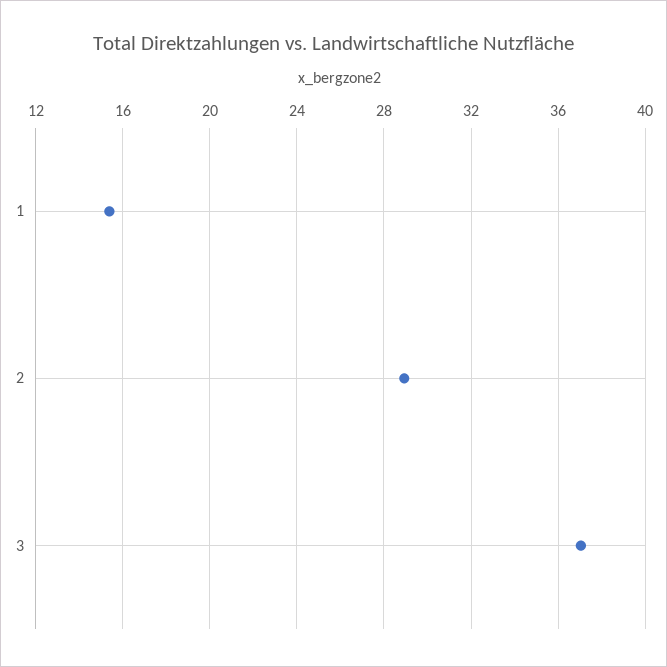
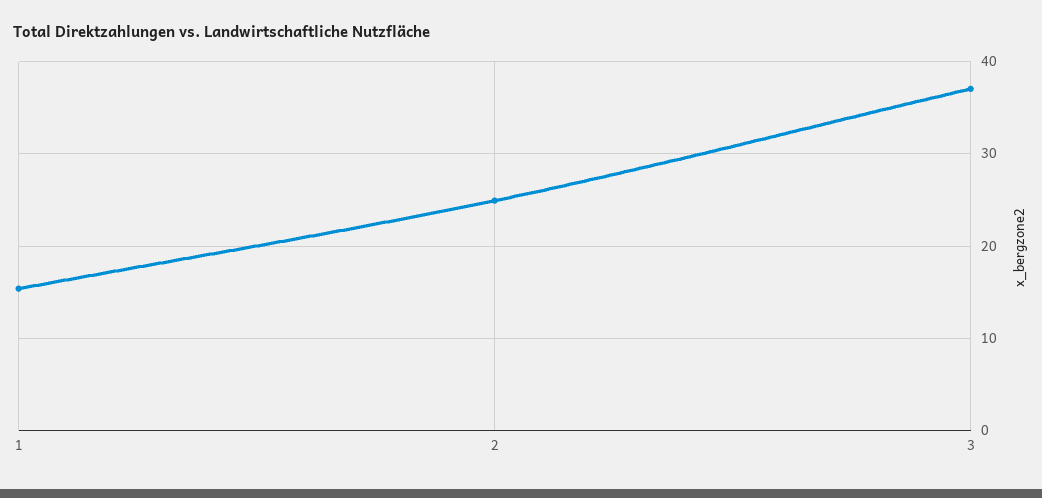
  {
    "1": 15.5,
-   "2": 29,
+   "2": 25,
    "3": 37
  }

